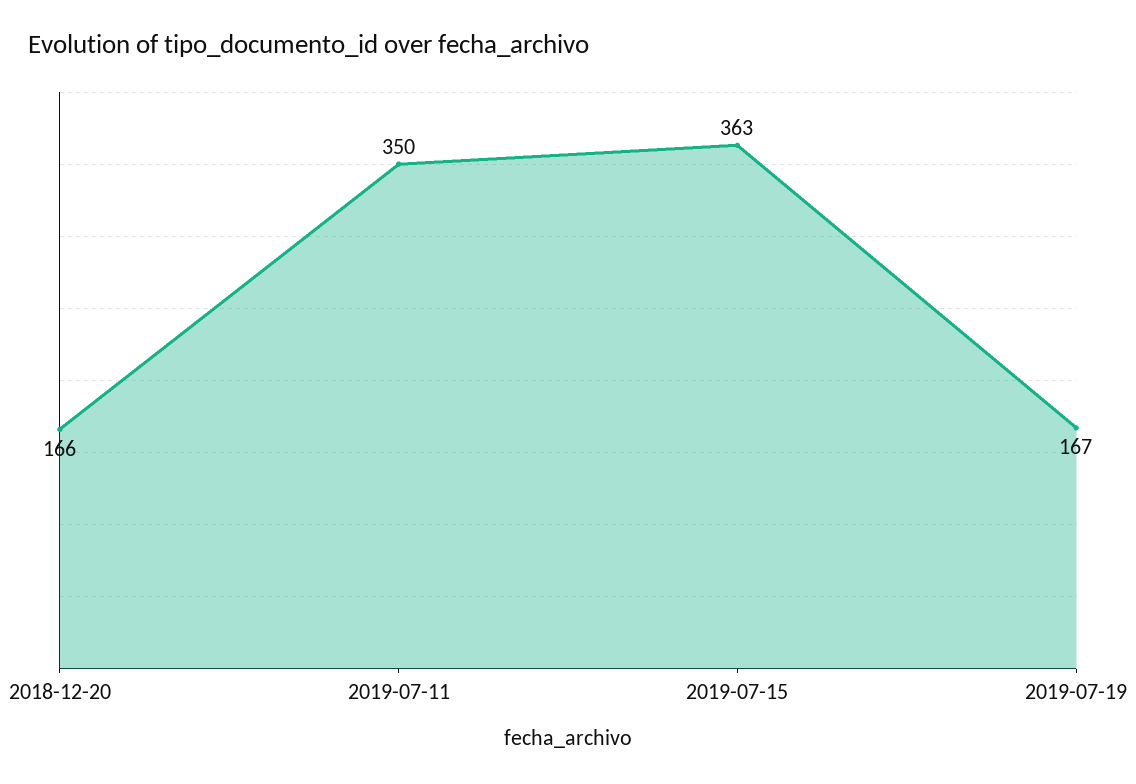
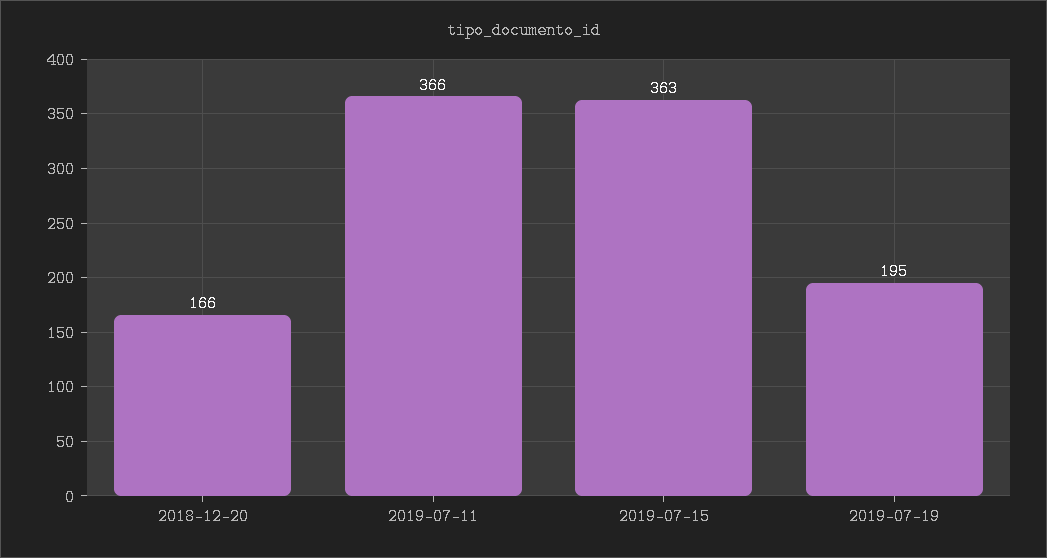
  {
    "2018-12-20": 166,
-   "2019-07-11": 350,
+   "2019-07-11": 366,
    "2019-07-15": 363,
-   "2019-07-19": 167
+   "2019-07-19": 195
  }

